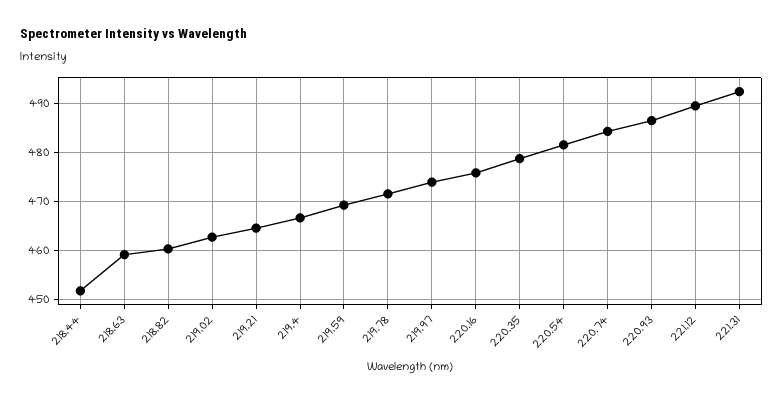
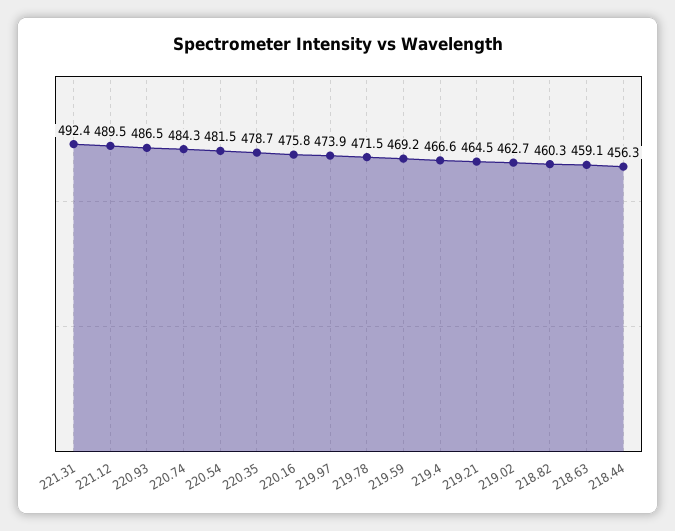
  {
-   "218.44": 452,
+   "218.44": 456.3,
    "218.63": 459.1,
    "218.82": 460.3,
    "219.02": 462.7,
    "219.21": 464.5,
    "219.4": 466.6,
    "219.59": 469.2,
    "219.78": 471.5,
    "219.97": 473.9,
    "220.16": 475.8,
    "220.35": 478.7,
    "220.54": 481.5,
    "220.74": 484.3,
    "220.93": 486.5,
    "221.12": 489.5,
    "221.31": 492.4
  }

